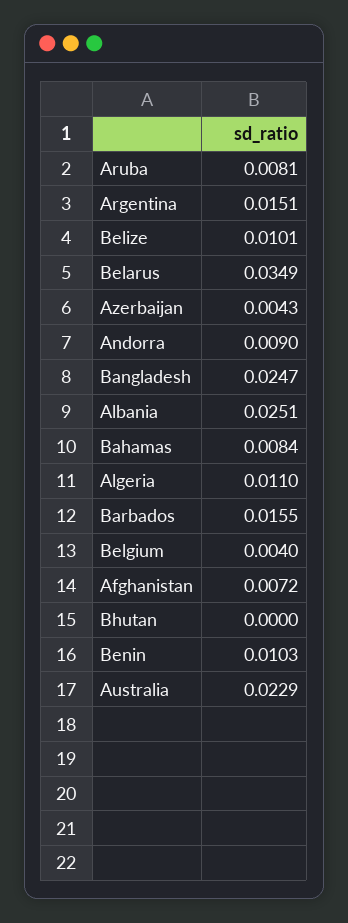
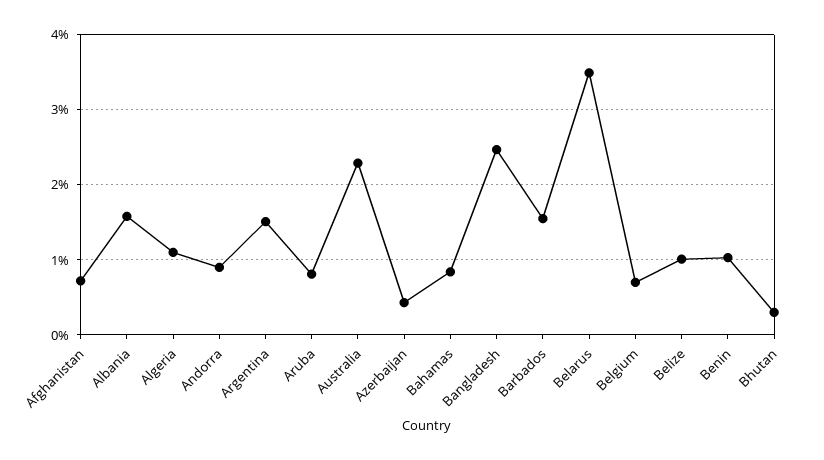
  {
    "Aruba": 0.0081,
    "Argentina": 0.0151,
    "Belize": 0.0101,
    "Belarus": 0.0349,
    "Azerbaijan": 0.0043,
    "Andorra": 0.009,
    "Bangladesh": 0.0247,
-   "Albania": 0.0251,
+   "Albania": 0.016,
    "Bahamas": 0.0084,
    "Algeria": 0.011,
    "Barbados": 0.0155,
-   "Belgium": 0.004,
+   "Belgium": 0.007,
    "Afghanistan": 0.0072,
-   "Bhutan": 0,
+   "Bhutan": 0.003,
    "Benin": 0.0103,
    "Australia": 0.0229
  }

